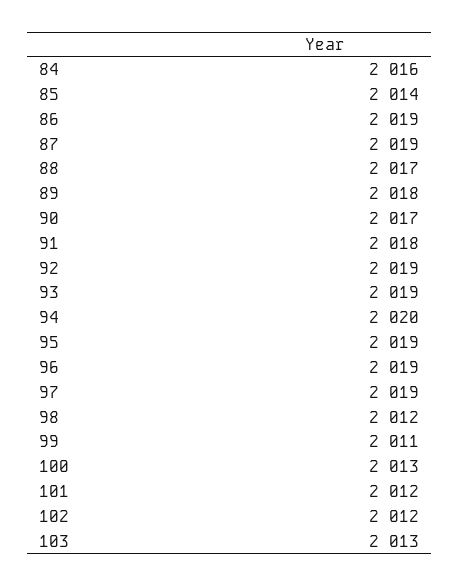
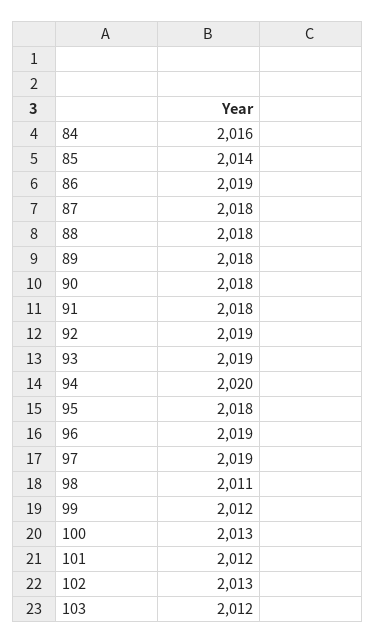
  {
    "84": 2016,
    "85": 2014,
    "86": 2019,
-   "87": 2019,
+   "87": 2018,
-   "88": 2017,
+   "88": 2018,
    "89": 2018,
-   "90": 2017,
+   "90": 2018,
    "91": 2018,
    "92": 2019,
    "93": 2019,
    "94": 2020,
-   "95": 2019,
+   "95": 2018,
    "96": 2019,
    "97": 2019,
-   "98": 2012,
+   "98": 2011,
-   "99": 2011,
+   "99": 2012,
    "100": 2013,
    "101": 2012,
-   "102": 2012,
+   "102": 2013,
-   "103": 2013
+   "103": 2012
  }

